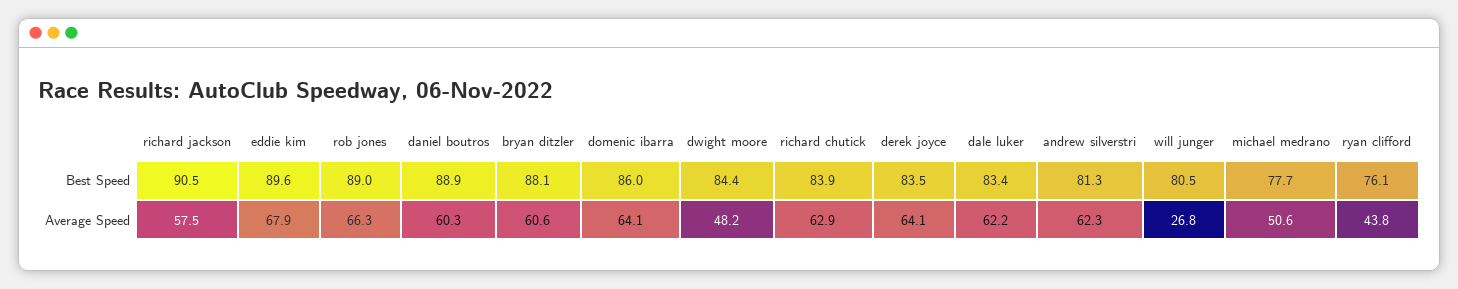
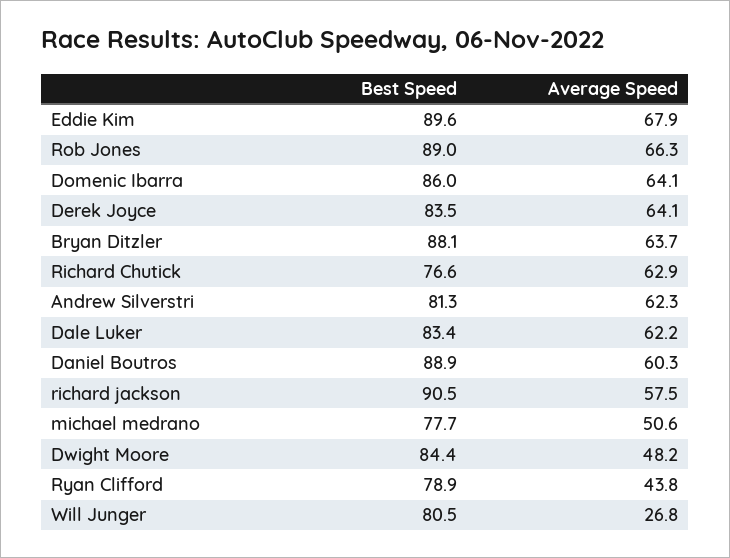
  {
    "richard jackson": {
      "Best Speed": 90.5,
      "Average Speed": 57.5
    },
    "eddie kim": {
      "Best Speed": 89.6,
      "Average Speed": 67.9
    },
    "rob jones": {
      "Best Speed": 89,
      "Average Speed": 66.3
    },
    "daniel boutros": {
      "Best Speed": 88.9,
      "Average Speed": 60.3
    },
    "bryan ditzler": {
      "Best Speed": 88.1,
-     "Average Speed": 60.6
+     "Average Speed": 63.7
    },
    "domenic ibarra": {
      "Best Speed": 86,
      "Average Speed": 64.1
    },
    "dwight moore": {
      "Best Speed": 84.4,
      "Average Speed": 48.2
    },
    "richard chutick": {
-     "Best Speed": 83.9,
+     "Best Speed": 76.6,
      "Average Speed": 62.9
    },
    "derek joyce": {
      "Best Speed": 83.5,
      "Average Speed": 64.1
    },
    "dale luker": {
      "Best Speed": 83.4,
      "Average Speed": 62.2
    },
    "andrew silverstri": {
      "Best Speed": 81.3,
      "Average Speed": 62.3
    },
    "will junger": {
      "Best Speed": 80.5,
      "Average Speed": 26.8
    },
    "michael medrano": {
      "Best Speed": 77.7,
      "Average Speed": 50.6
    },
    "ryan clifford": {
-     "Best Speed": 76.1,
+     "Best Speed": 78.9,
      "Average Speed": 43.8
    }
  }

